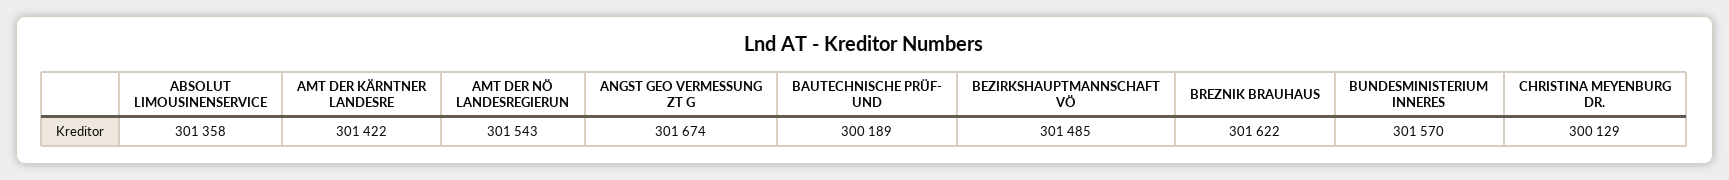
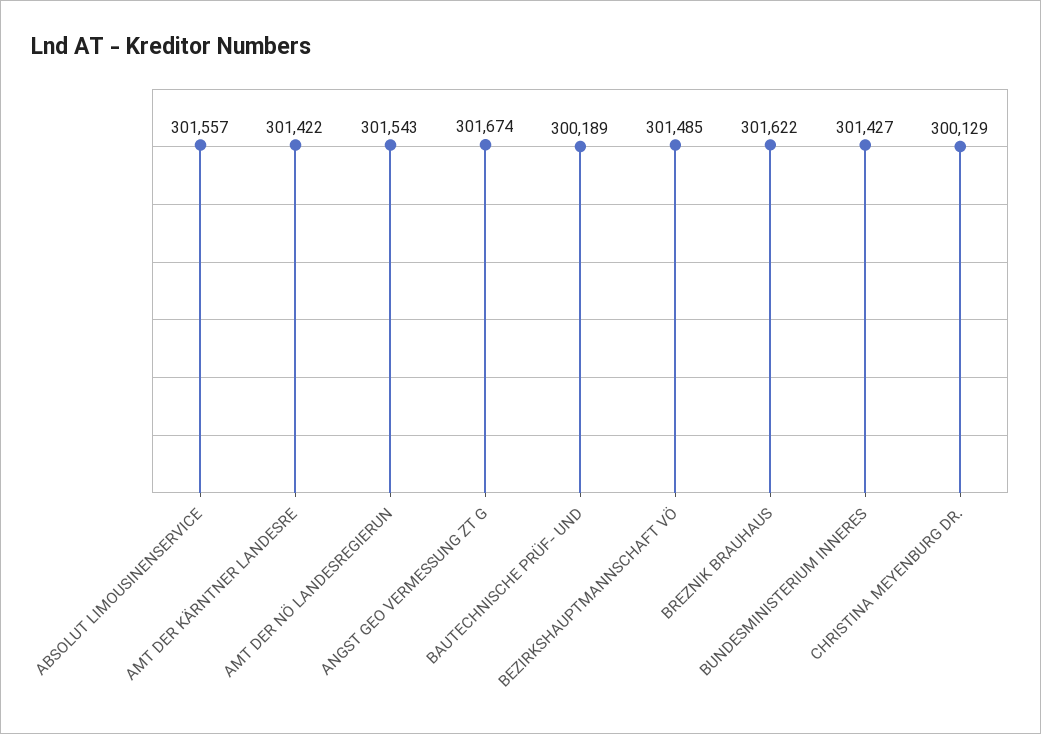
  {
-   "ABSOLUT LIMOUSINENSERVICE": 301358,
+   "ABSOLUT LIMOUSINENSERVICE": 301557,
    "AMT DER KÄRNTNER LANDESRE": 301422,
    "AMT DER NÖ LANDESREGIERUN": 301543,
    "ANGST GEO VERMESSUNG ZT G": 301674,
    "BAUTECHNISCHE PRÜF- UND": 300189,
    "BEZIRKSHAUPTMANNSCHAFT VÖ": 301485,
    "BREZNIK BRAUHAUS": 301622,
-   "BUNDESMINISTERIUM INNERES": 301570,
+   "BUNDESMINISTERIUM INNERES": 301427,
    "CHRISTINA MEYENBURG DR.": 300129
  }

